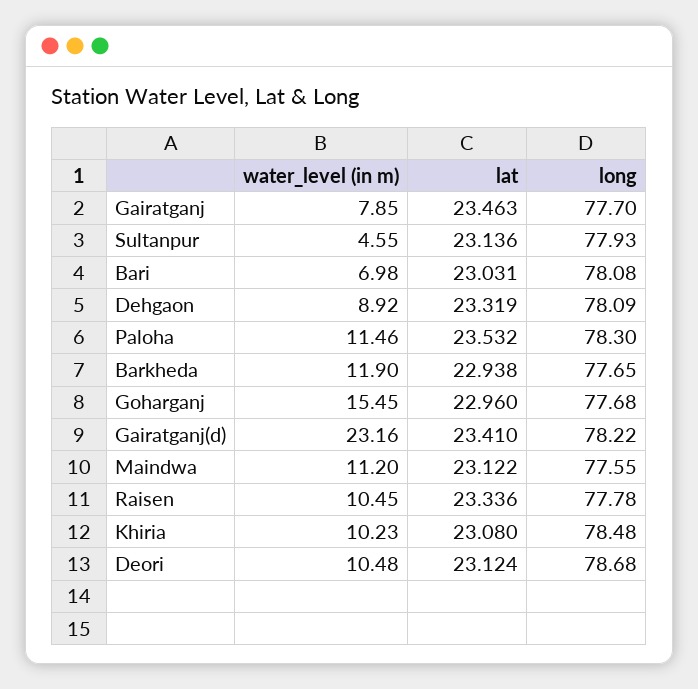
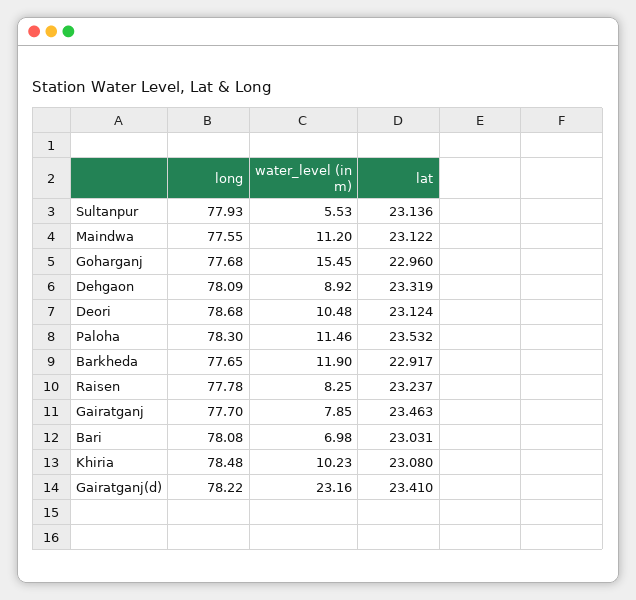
  {
    "water_level (in m)": {
      "Gairatganj": 7.85,
-     "Sultanpur": 4.55,
+     "Sultanpur": 5.53,
      "Bari": 6.98,
      "Dehgaon": 8.92,
      "Paloha": 11.46,
      "Barkheda": 11.9,
      "Goharganj": 15.45,
      "Gairatganj(d)": 23.16,
      "Maindwa": 11.2,
-     "Raisen": 10.45,
+     "Raisen": 8.25,
      "Khiria": 10.23,
      "Deori": 10.48
    },
    "lat": {
      "Gairatganj": 23.463,
      "Sultanpur": 23.136,
      "Bari": 23.031,
      "Dehgaon": 23.319,
      "Paloha": 23.532,
-     "Barkheda": 22.938,
+     "Barkheda": 22.917,
      "Goharganj": 22.96,
      "Gairatganj(d)": 23.41,
      "Maindwa": 23.122,
-     "Raisen": 23.336,
+     "Raisen": 23.237,
      "Khiria": 23.08,
      "Deori": 23.124
    },
    "long": {
      "Gairatganj": 77.7,
      "Sultanpur": 77.93,
      "Bari": 78.08,
      "Dehgaon": 78.09,
      "Paloha": 78.3,
      "Barkheda": 77.65,
      "Goharganj": 77.68,
      "Gairatganj(d)": 78.22,
      "Maindwa": 77.55,
      "Raisen": 77.78,
      "Khiria": 78.48,
      "Deori": 78.68
    }
  }

